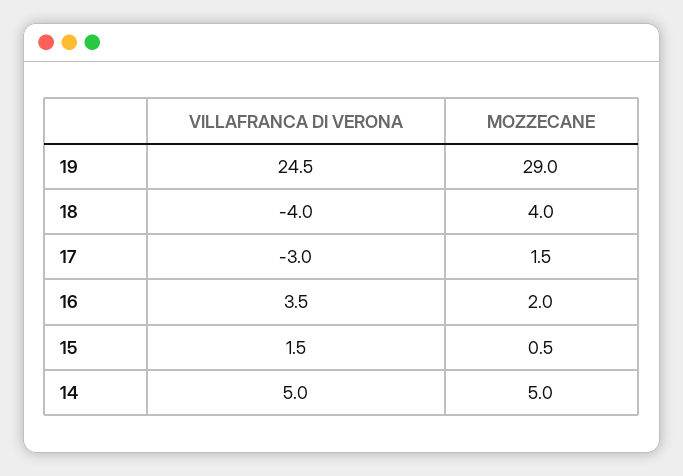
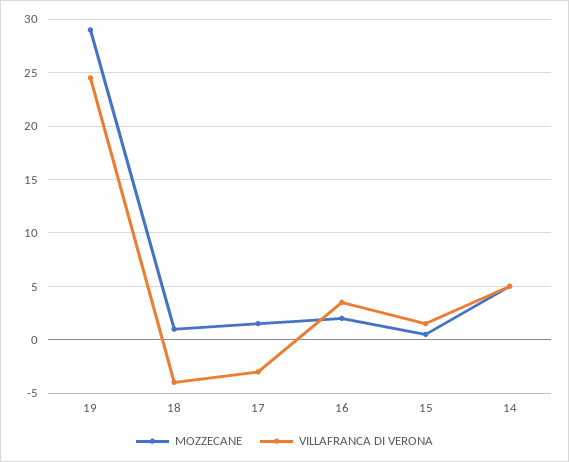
  {
    "VILLAFRANCA DI VERONA": {
      "19": 24.5,
      "18": -4,
      "17": -3,
      "16": 3.5,
      "15": 1.5,
      "14": 5
    },
    "MOZZECANE": {
      "19": 29,
-     "18": 4,
+     "18": 1,
      "17": 1.5,
      "16": 2,
      "15": 0.5,
      "14": 5
    }
  }

